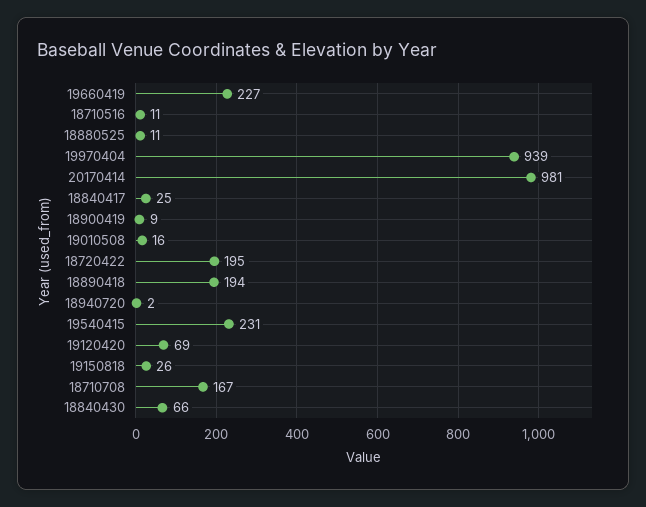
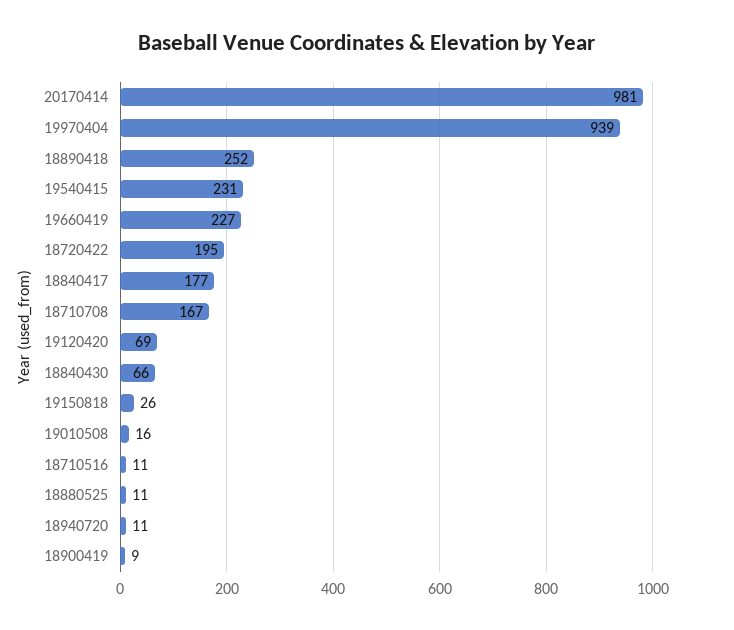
  {
    "19660419": 227,
    "18710516": 11,
    "18880525": 11,
    "19970404": 939,
    "20170414": 981,
-   "18840417": 25,
+   "18840417": 177,
    "18900419": 9,
    "19010508": 16,
    "18720422": 195,
-   "18890418": 194,
+   "18890418": 252,
-   "18940720": 2,
+   "18940720": 11,
    "19540415": 231,
    "19120420": 69,
    "19150818": 26,
    "18710708": 167,
    "18840430": 66
  }

